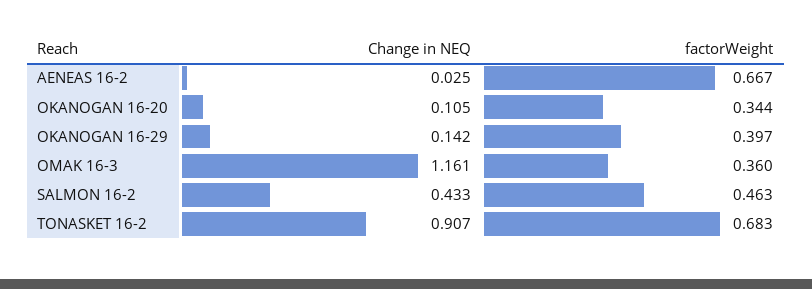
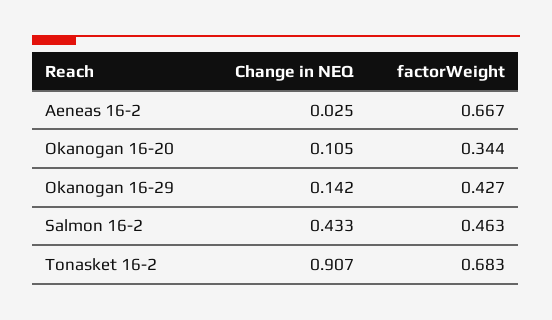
  {
    "Change in NEQ": {
      "AENEAS 16-2": 0.025,
      "OKANOGAN 16-20": 0.105,
      "OKANOGAN 16-29": 0.142,
-     "OMAK 16-3": 1.161,
      "SALMON 16-2": 0.433,
      "TONASKET 16-2": 0.907
    },
    "factorWeight": {
      "AENEAS 16-2": 0.667,
      "OKANOGAN 16-20": 0.344,
-     "OKANOGAN 16-29": 0.397,
+     "OKANOGAN 16-29": 0.427,
-     "OMAK 16-3": 0.36,
      "SALMON 16-2": 0.463,
      "TONASKET 16-2": 0.683
    }
  }

